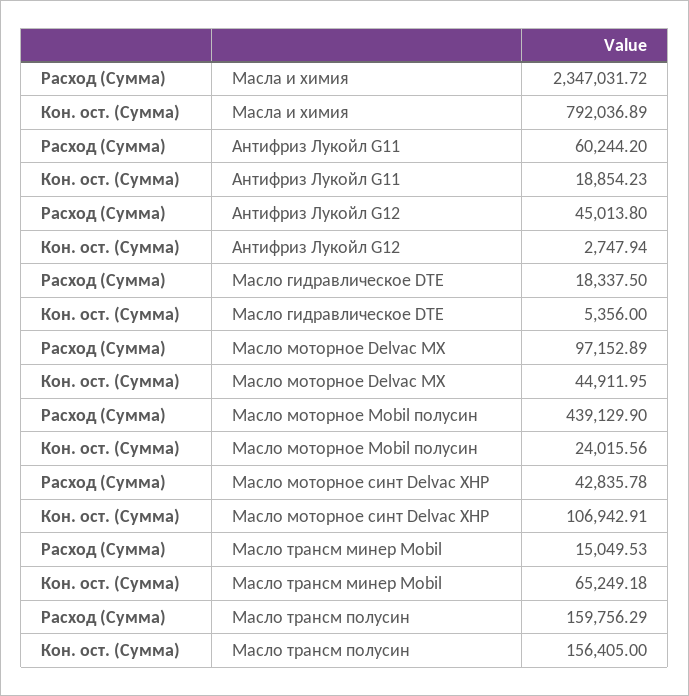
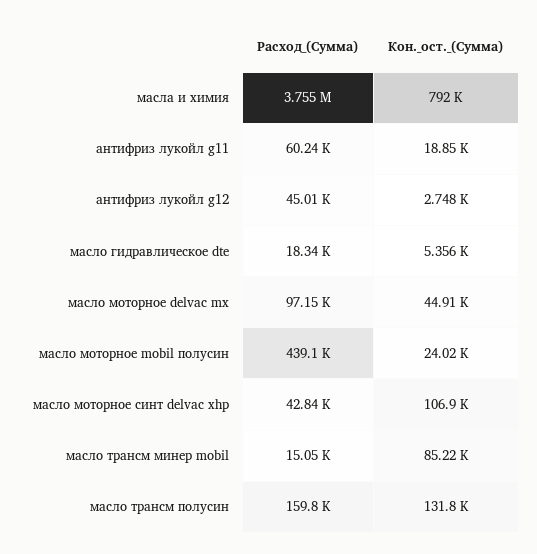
  {
    "Расход (Сумма)": {
-     "Масла и химия": 2347031.72,
+     "Масла и химия": 3755000,
      "Антифриз Лукойл G11": 60244.2,
      "Антифриз Лукойл G12": 45013.8,
      "Масло гидравлическое DTE": 18337.5,
      "Масло моторное Delvac MX": 97152.89,
      "Масло моторное Mobil полусин": 439129.9,
      "Масло моторное синт Delvac XHP": 42835.78,
      "Масло трансм минер Mobil": 15049.53,
      "Масло трансм полусин": 159756.29
    },
    "Кон. ост. (Сумма)": {
      "Масла и химия": 792036.89,
      "Антифриз Лукойл G11": 18854.23,
      "Антифриз Лукойл G12": 2747.94,
      "Масло гидравлическое DTE": 5356,
      "Масло моторное Delvac MX": 44911.95,
      "Масло моторное Mobil полусин": 24015.56,
      "Масло моторное синт Delvac XHP": 106942.91,
-     "Масло трансм минер Mobil": 65249.18,
+     "Масло трансм минер Mobil": 85220,
-     "Масло трансм полусин": 156405
+     "Масло трансм полусин": 131800
    }
  }

